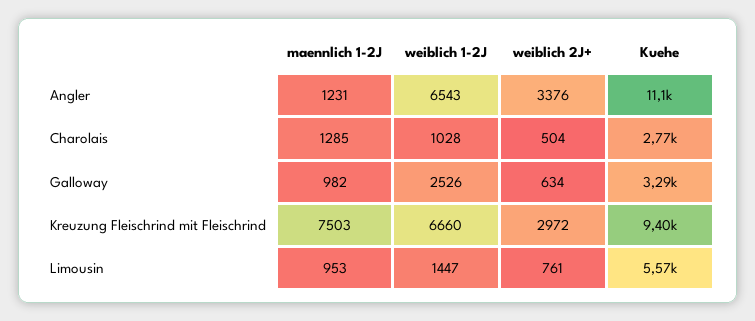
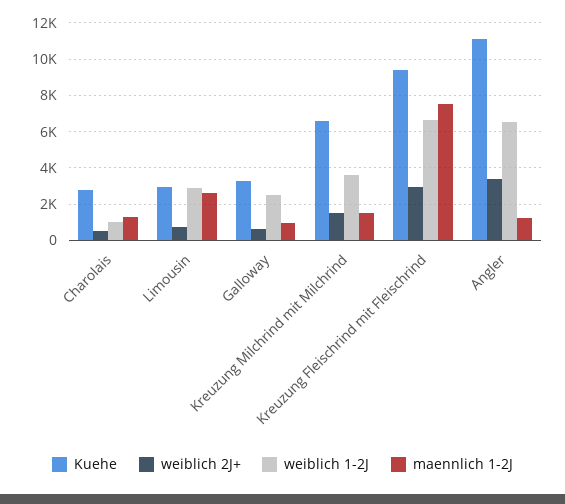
  {
    "maennlich 1-2J": {
      "Angler": 1231,
      "Charolais": 1285,
      "Galloway": 982,
      "Kreuzung Fleischrind mit Fleischrind": 7503,
-     "Limousin": 953
+     "Limousin": 2500,
+     "Kreuzung Milchrind mit Milchrind": 1500
    },
    "weiblich 1-2J": {
      "Angler": 6543,
      "Charolais": 1028,
      "Galloway": 2526,
      "Kreuzung Fleischrind mit Fleischrind": 6660,
-     "Limousin": 1447
+     "Limousin": 3000,
+     "Kreuzung Milchrind mit Milchrind": 3500
    },
    "weiblich 2J+": {
      "Angler": 3376,
      "Charolais": 504,
      "Galloway": 634,
      "Kreuzung Fleischrind mit Fleischrind": 2972,
-     "Limousin": 761
+     "Limousin": 761,
+     "Kreuzung Milchrind mit Milchrind": 1500
    },
    "Kuehe": {
      "Angler": 11100,
      "Charolais": 2770,
      "Galloway": 3290,
      "Kreuzung Fleischrind mit Fleischrind": 9400,
-     "Limousin": 5570
+     "Limousin": 3000,
+     "Kreuzung Milchrind mit Milchrind": 6500
    }
  }

